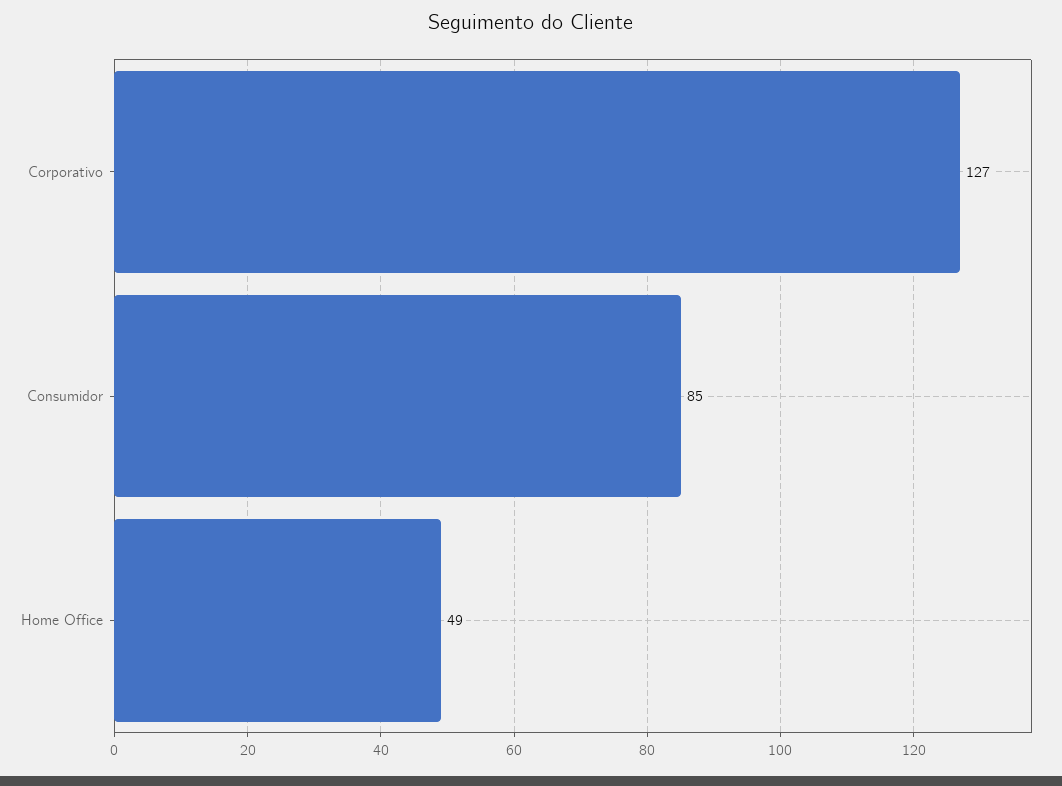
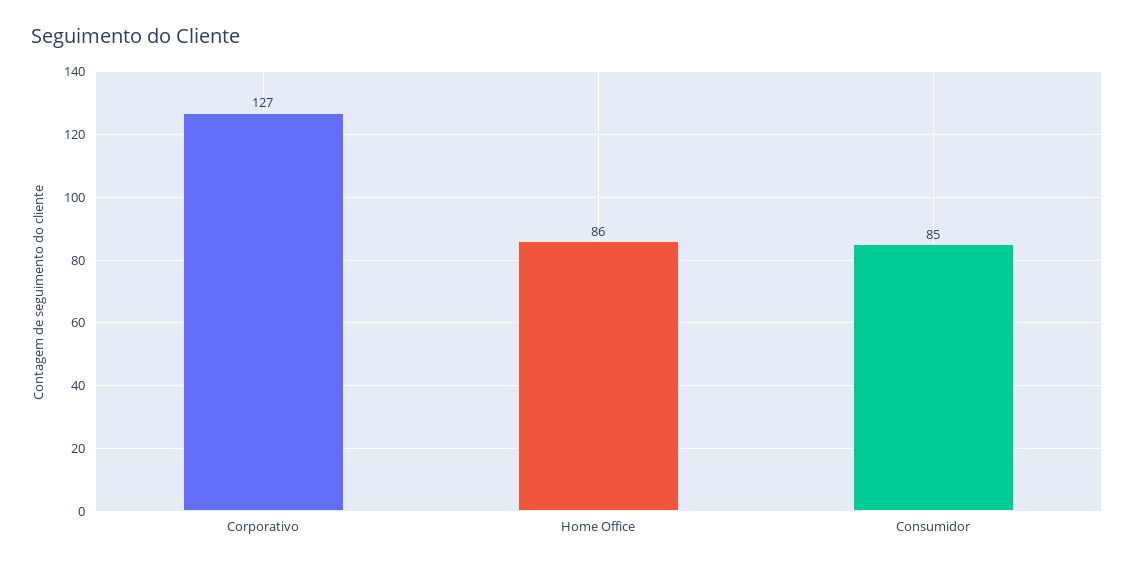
  {
    "Corporativo": 127,
    "Consumidor": 85,
-   "Home Office": 49
+   "Home Office": 86
  }

